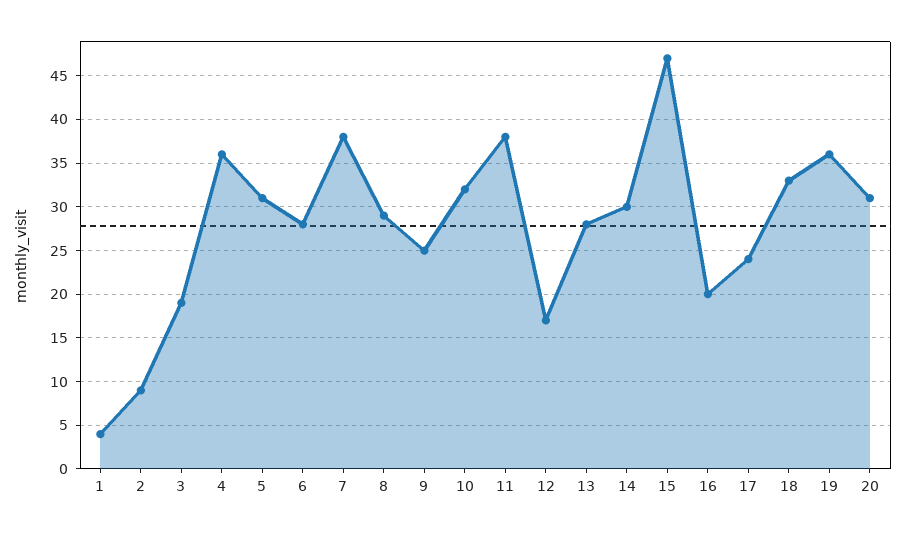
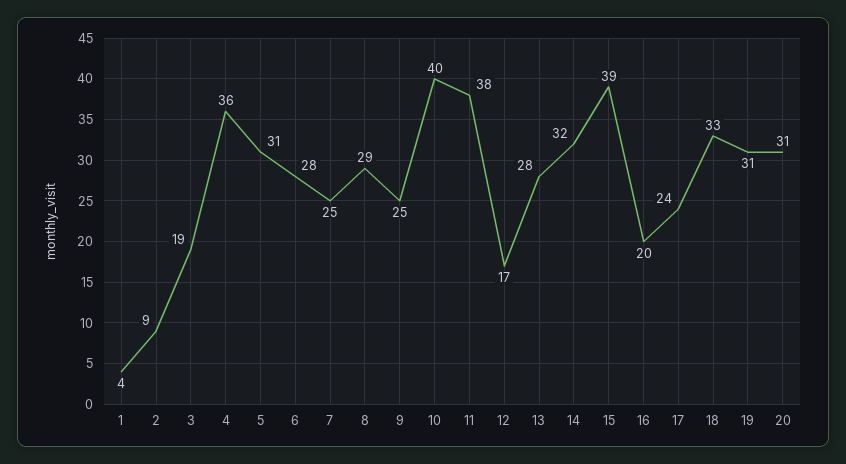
  {
    "1": 4,
    "2": 9,
    "3": 19,
    "4": 36,
    "5": 31,
    "6": 28,
-   "7": 38,
+   "7": 25,
    "8": 29,
    "9": 25,
-   "10": 32,
+   "10": 40,
    "11": 38,
    "12": 17,
    "13": 28,
-   "14": 30,
+   "14": 32,
-   "15": 47,
+   "15": 39,
    "16": 20,
    "17": 24,
    "18": 33,
-   "19": 36,
+   "19": 31,
    "20": 31
  }

